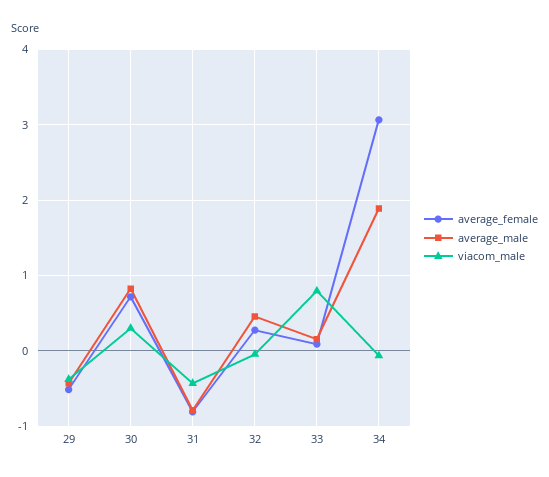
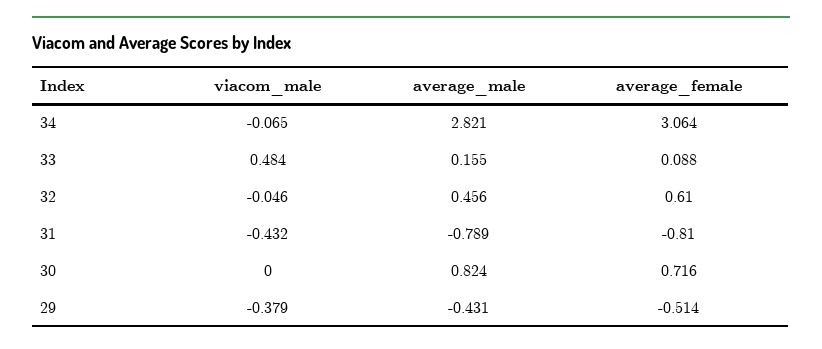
  {
    "average_female": {
      "29": -0.514,
      "30": 0.716,
      "31": -0.81,
-     "32": 0.3,
+     "32": 0.61,
      "33": 0.088,
      "34": 3.064
    },
    "average_male": {
      "29": -0.431,
      "30": 0.824,
      "31": -0.789,
      "32": 0.456,
      "33": 0.155,
-     "34": 1.9
+     "34": 2.821
    },
    "viacom_male": {
      "29": -0.379,
-     "30": 0.3,
+     "30": 0,
      "31": -0.432,
      "32": -0.046,
-     "33": 0.8,
+     "33": 0.484,
      "34": -0.065
    }
  }

